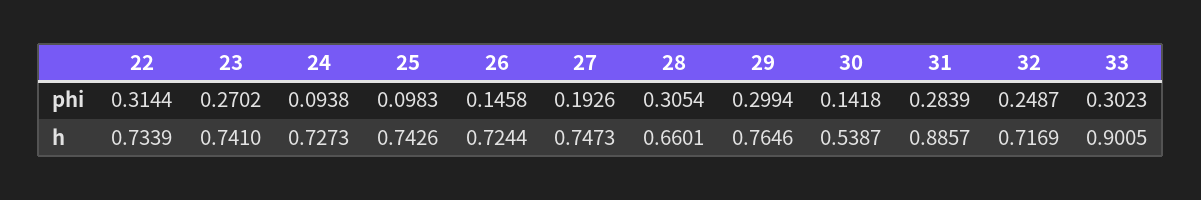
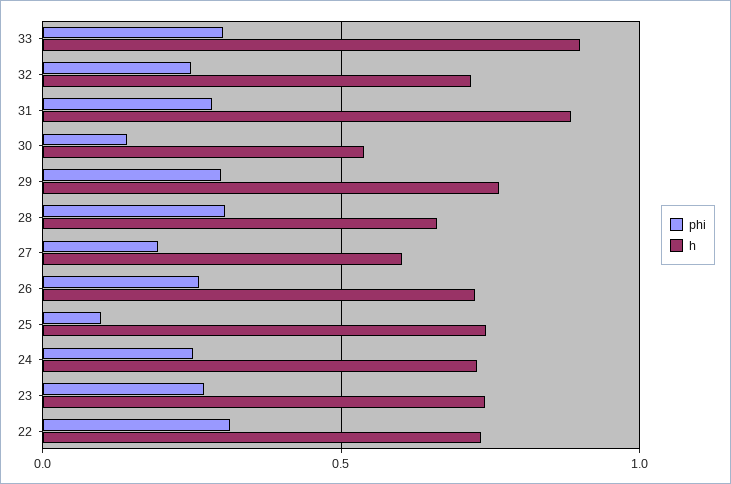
  {
    "phi": {
      "22": 0.3144,
      "23": 0.2702,
-     "24": 0.0938,
+     "24": 0.25,
      "25": 0.0983,
-     "26": 0.1458,
+     "26": 0.25,
      "27": 0.1926,
      "28": 0.3054,
      "29": 0.2994,
      "30": 0.1418,
      "31": 0.2839,
      "32": 0.2487,
      "33": 0.3023
    },
    "h": {
      "22": 0.7339,
      "23": 0.741,
      "24": 0.7273,
      "25": 0.7426,
      "26": 0.7244,
-     "27": 0.7473,
+     "27": 0.6,
      "28": 0.6601,
      "29": 0.7646,
      "30": 0.5387,
      "31": 0.8857,
      "32": 0.7169,
      "33": 0.9005
    }
  }

